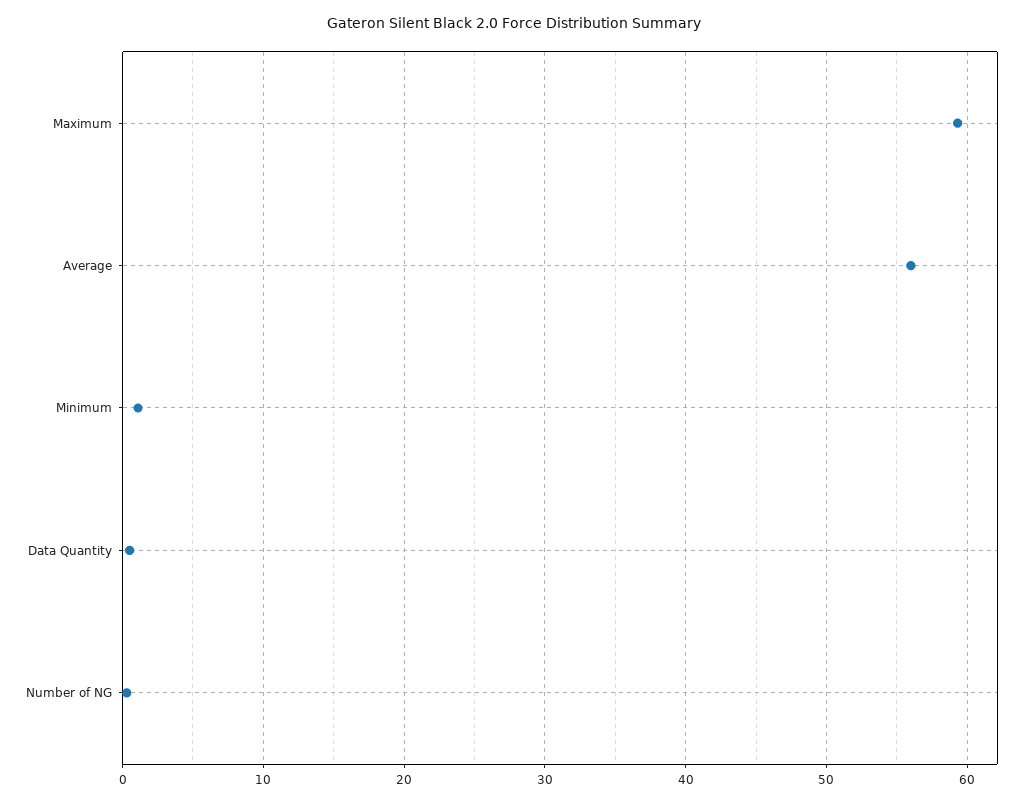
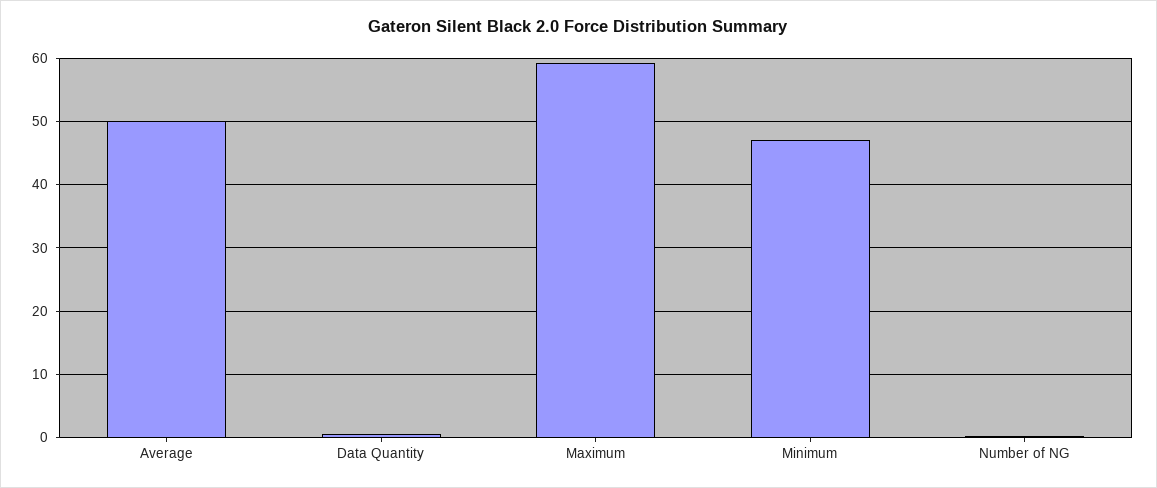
  {
    "Maximum": 59,
-   "Average": 56,
+   "Average": 50,
-   "Minimum": 1,
+   "Minimum": 47,
    "Data Quantity": 1,
    "Number of NG": 0
  }

